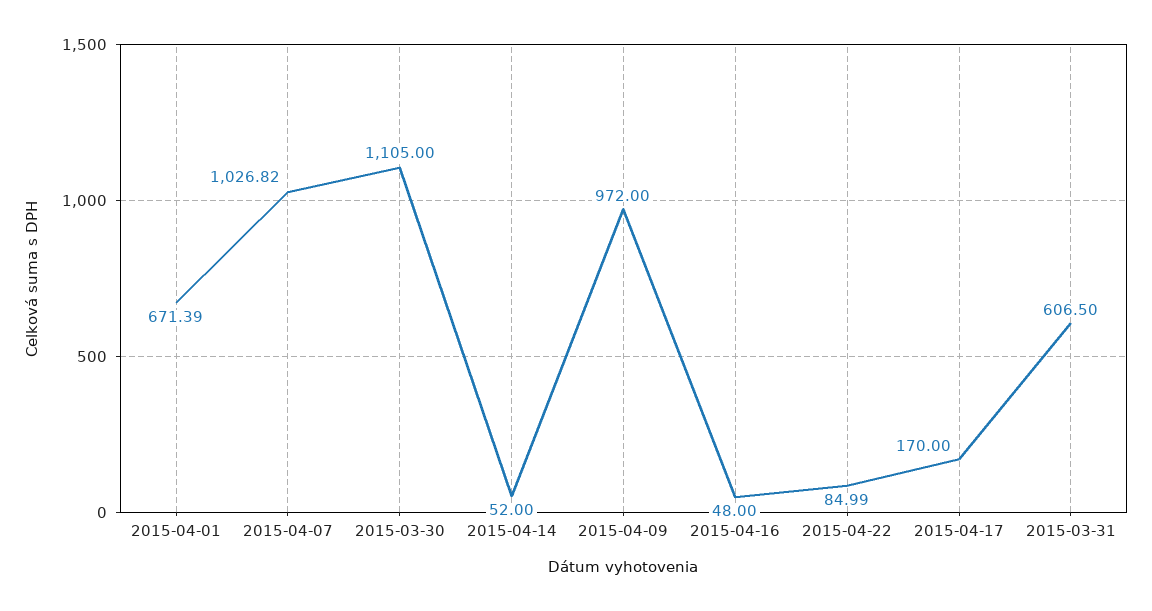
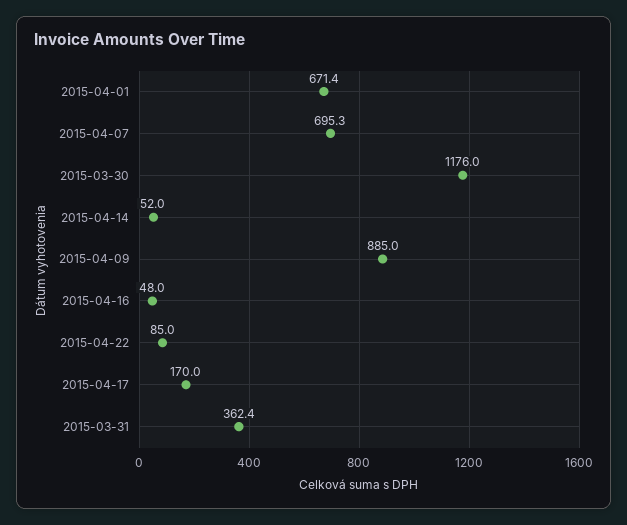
  {
    "2015-04-01": 671.39,
-   "2015-04-07": 1026.82,
+   "2015-04-07": 695.3,
-   "2015-03-30": 1105,
+   "2015-03-30": 1176,
    "2015-04-14": 52,
-   "2015-04-09": 972,
+   "2015-04-09": 885,
    "2015-04-16": 48,
    "2015-04-22": 84.99,
    "2015-04-17": 170,
-   "2015-03-31": 606.5
+   "2015-03-31": 362.4
  }

